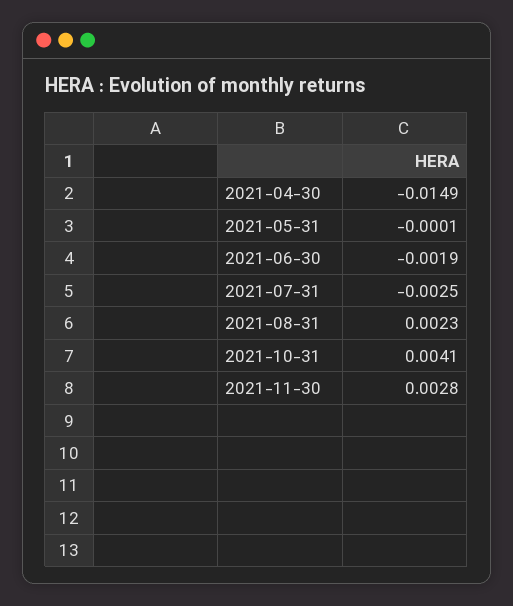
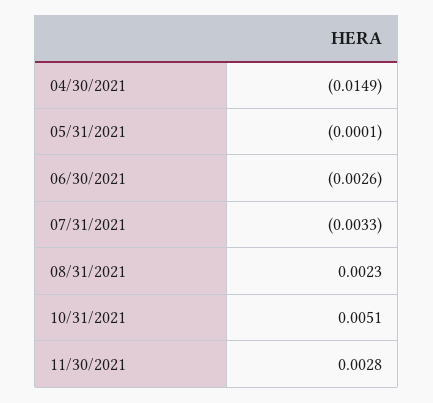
  {
    "2021-04-30": -0.0149,
    "2021-05-31": -0.0001,
-   "2021-06-30": -0.0019,
+   "2021-06-30": -0.0026,
-   "2021-07-31": -0.0025,
+   "2021-07-31": -0.0033,
    "2021-08-31": 0.0023,
-   "2021-10-31": 0.0041,
+   "2021-10-31": 0.0051,
    "2021-11-30": 0.0028
  }

